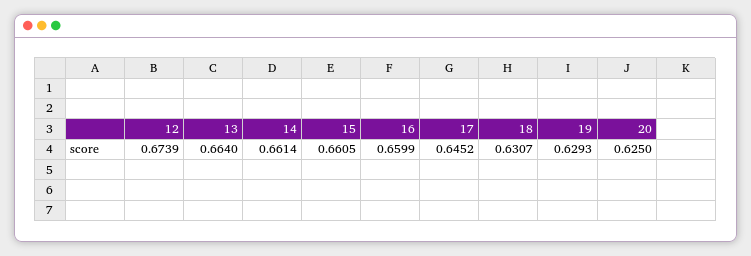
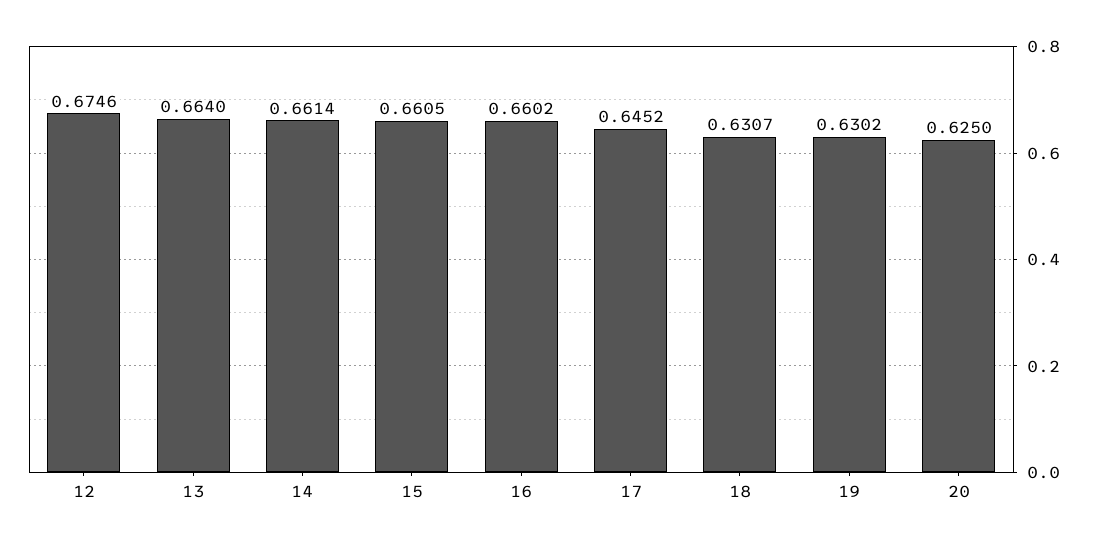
  {
-   "12": 0.6739,
+   "12": 0.6746,
    "13": 0.664,
    "14": 0.6614,
    "15": 0.6605,
-   "16": 0.6599,
+   "16": 0.6602,
    "17": 0.6452,
    "18": 0.6307,
-   "19": 0.6293,
+   "19": 0.6302,
    "20": 0.625
  }

